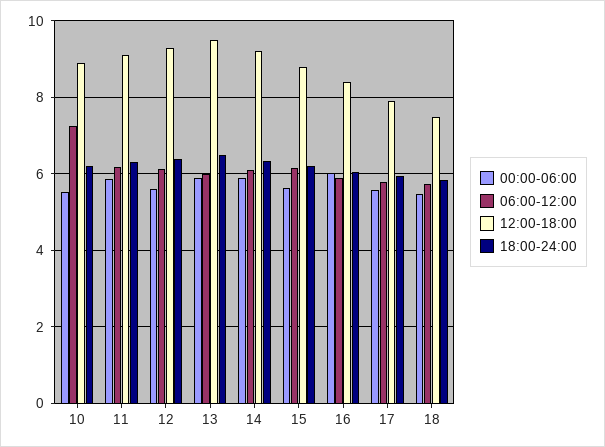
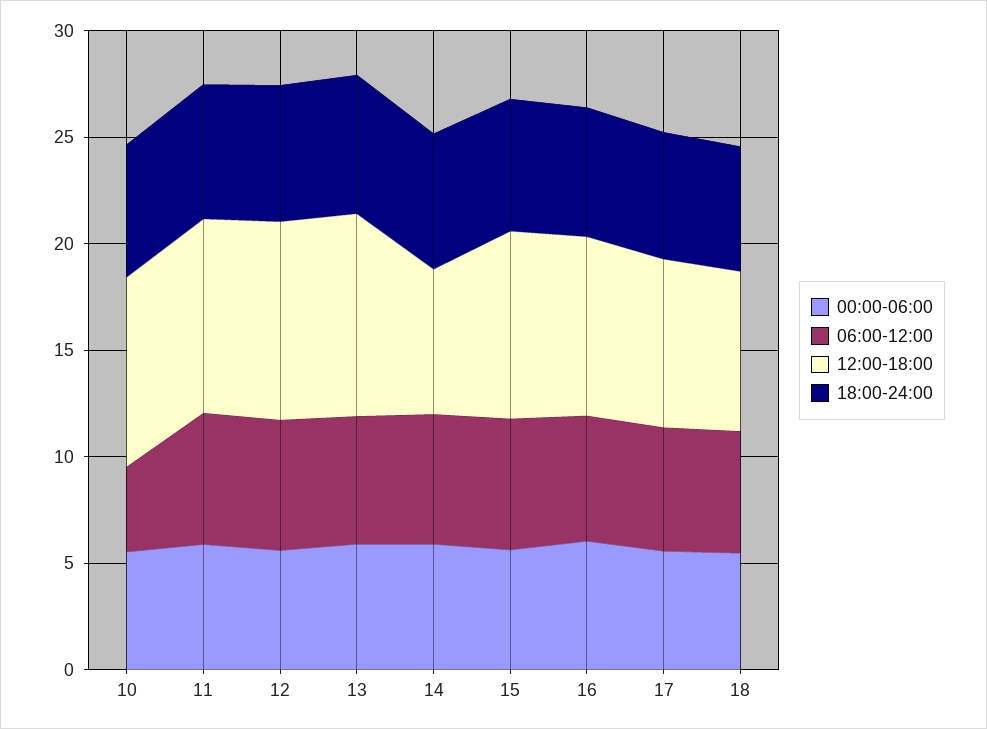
  {
    "00:00-06:00": {
      "10": 5.6,
      "11": 5.8,
      "12": 5.6,
      "13": 6,
      "14": 6,
      "15": 5.6,
      "16": 6,
      "17": 5.6,
      "18": 5.4
    },
    "06:00-12:00": {
-     "10": 7.2,
+     "10": 4,
      "11": 6.2,
      "12": 6.2,
      "13": 6,
      "14": 6.2,
      "15": 6.2,
      "16": 6,
      "17": 5.8,
      "18": 5.8
    },
    "12:00-18:00": {
      "10": 9,
      "11": 9.2,
      "12": 9.4,
      "13": 9.6,
-     "14": 9.2,
+     "14": 7,
      "15": 8.8,
      "16": 8.4,
      "17": 8,
      "18": 7.6
    },
    "18:00-24:00": {
      "10": 6.2,
      "11": 6.4,
      "12": 6.4,
      "13": 6.6,
      "14": 6.4,
      "15": 6.2,
      "16": 6,
      "17": 6,
      "18": 5.8
    }
  }

